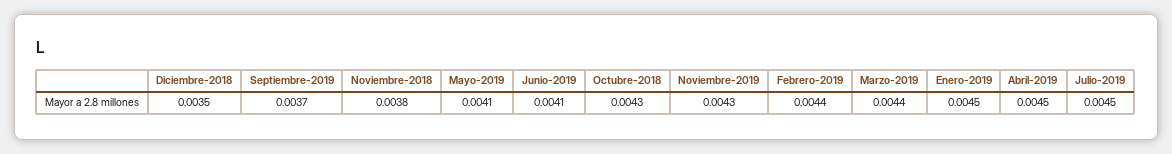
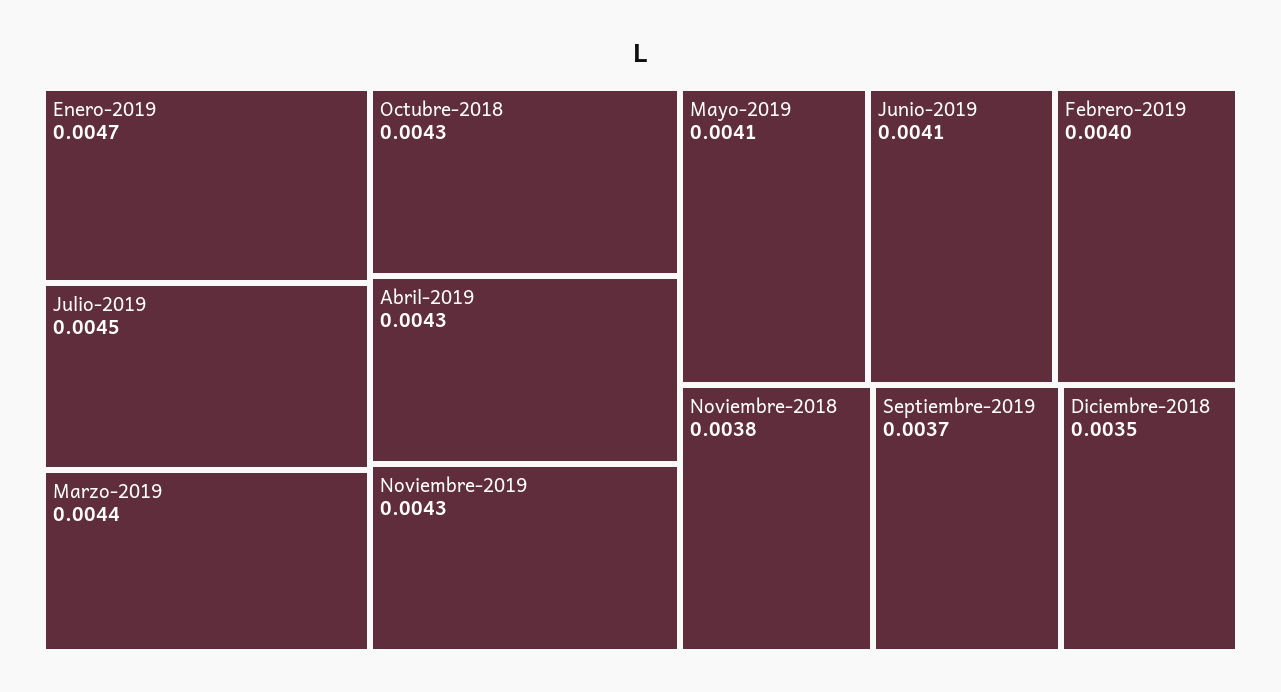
  {
    "Diciembre-2018": 0.0035,
    "Septiembre-2019": 0.0037,
    "Noviembre-2018": 0.0038,
    "Mayo-2019": 0.0041,
    "Junio-2019": 0.0041,
    "Octubre-2018": 0.0043,
    "Noviembre-2019": 0.0043,
-   "Febrero-2019": 0.0044,
+   "Febrero-2019": 0.004,
    "Marzo-2019": 0.0044,
-   "Enero-2019": 0.0045,
+   "Enero-2019": 0.0047,
-   "Abril-2019": 0.0045,
+   "Abril-2019": 0.0043,
    "Julio-2019": 0.0045
  }

